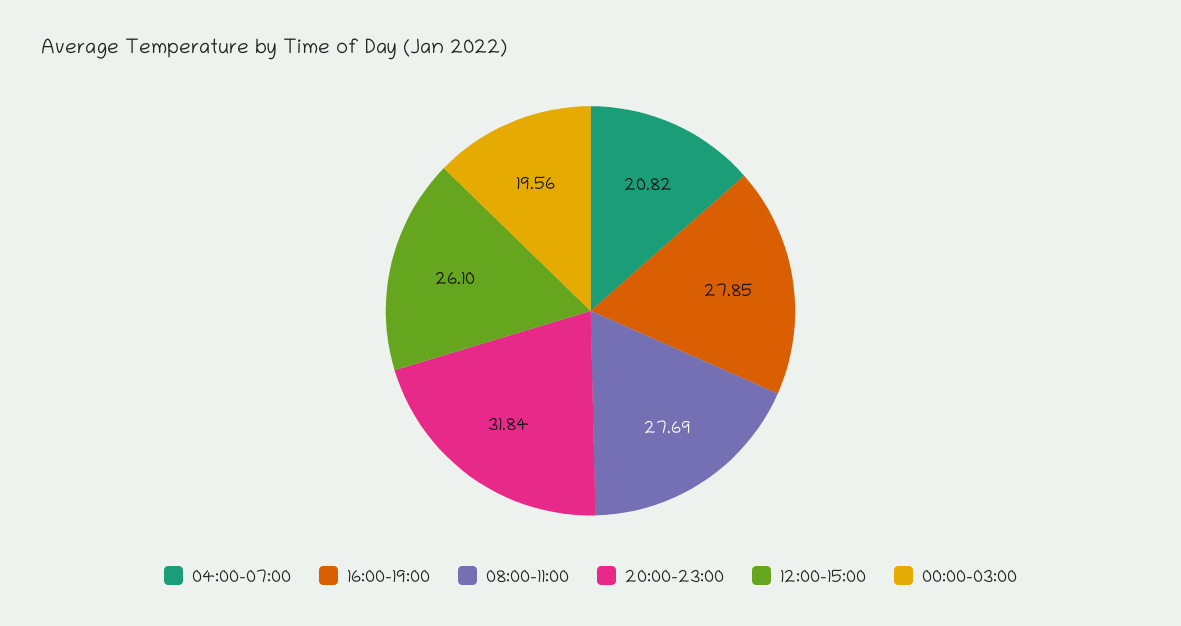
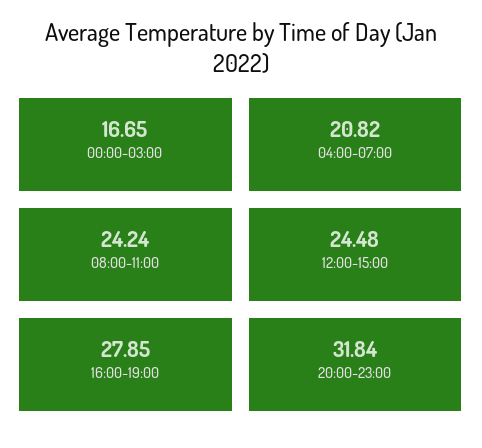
  {
    "04:00-07:00": 20.82,
    "16:00-19:00": 27.85,
-   "08:00-11:00": 27.69,
+   "08:00-11:00": 24.24,
    "20:00-23:00": 31.84,
-   "12:00-15:00": 26.1,
+   "12:00-15:00": 24.48,
-   "00:00-03:00": 19.56
+   "00:00-03:00": 16.65
  }

